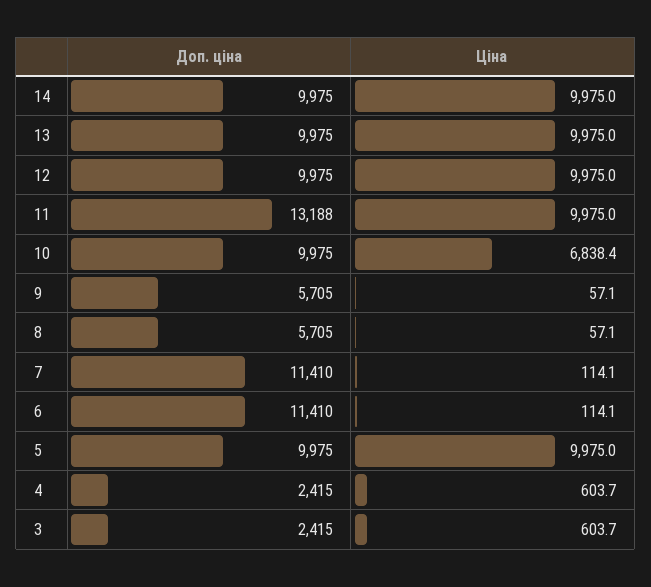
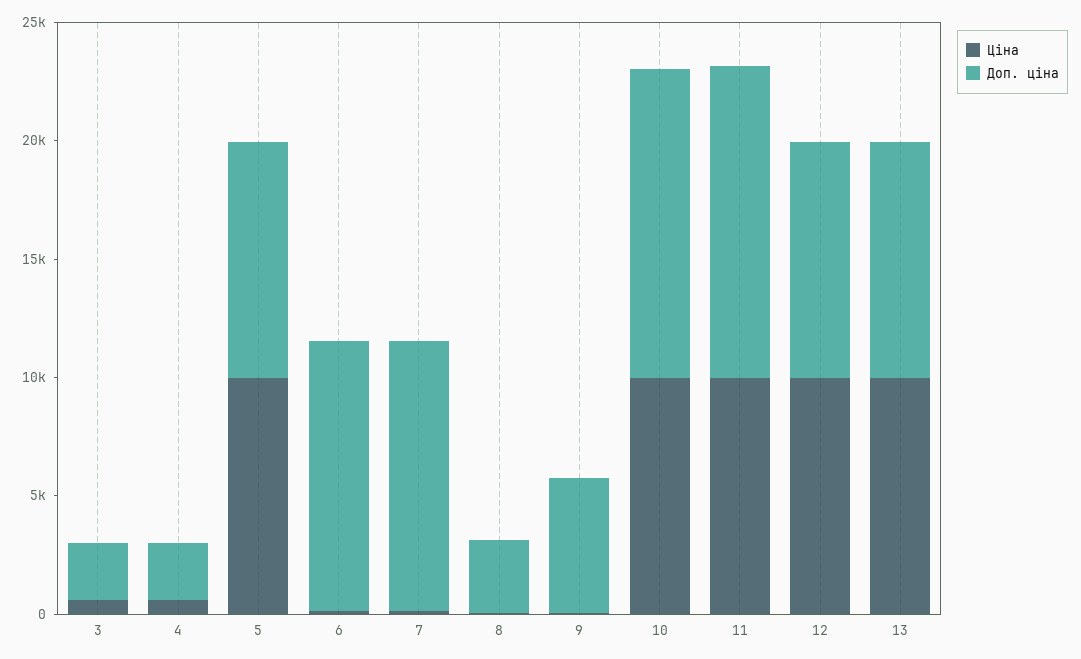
  {
    "Доп. ціна": {
-     "14": 9975,
      "13": 9975,
      "12": 9975,
      "11": 13188,
-     "10": 9975,
+     "10": 13000,
      "9": 5705,
-     "8": 5705,
+     "8": 3000,
      "7": 11410,
      "6": 11410,
      "5": 9975,
      "4": 2415,
      "3": 2415
    },
    "Ціна": {
-     "14": 9975,
      "13": 9975,
      "12": 9975,
      "11": 9975,
-     "10": 6838.4,
+     "10": 10000,
      "9": 57.1,
      "8": 57.1,
      "7": 114.1,
      "6": 114.1,
      "5": 9975,
      "4": 603.7,
      "3": 603.7
    }
  }

